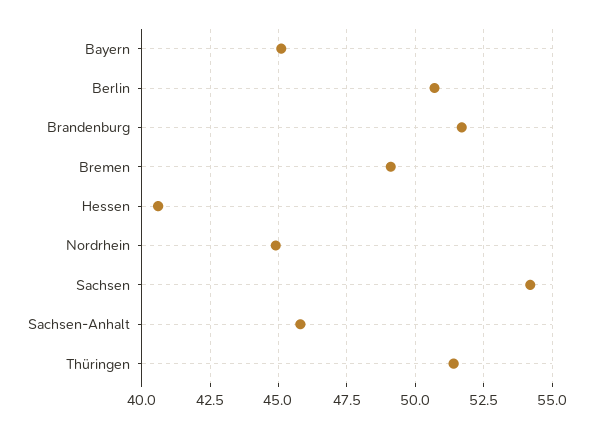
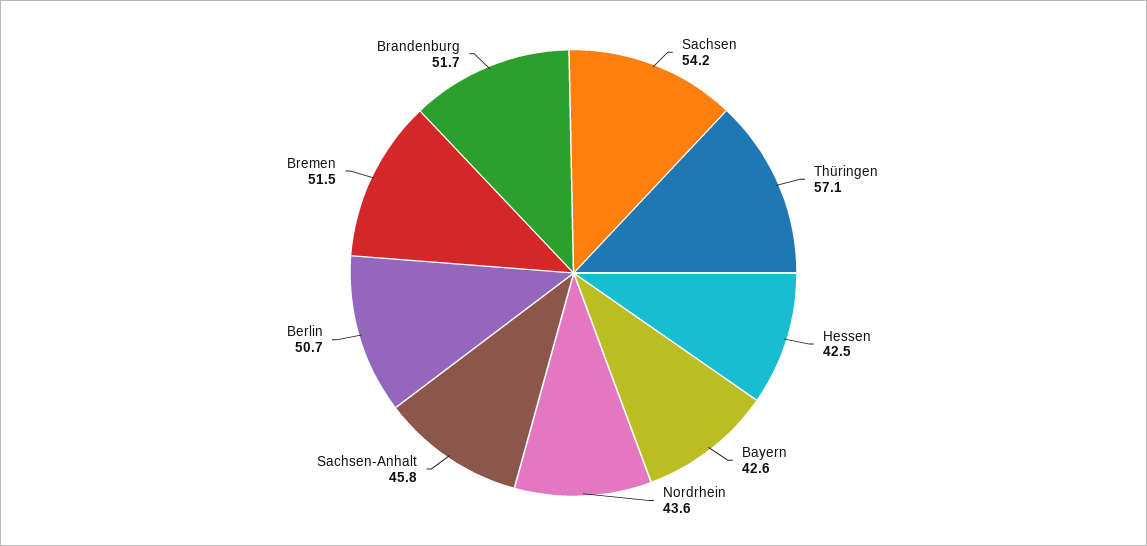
  {
-   "Bayern": 45,
+   "Bayern": 42.6,
    "Berlin": 50.7,
    "Brandenburg": 51.7,
-   "Bremen": 49,
+   "Bremen": 51.5,
-   "Hessen": 40.5,
+   "Hessen": 42.5,
-   "Nordrhein": 45,
+   "Nordrhein": 43.6,
    "Sachsen": 54.2,
    "Sachsen-Anhalt": 45.8,
-   "Thüringen": 51.5
+   "Thüringen": 57.1
  }

